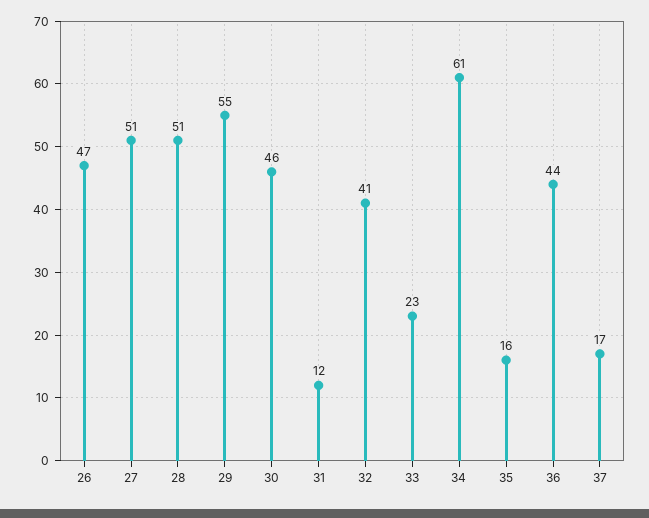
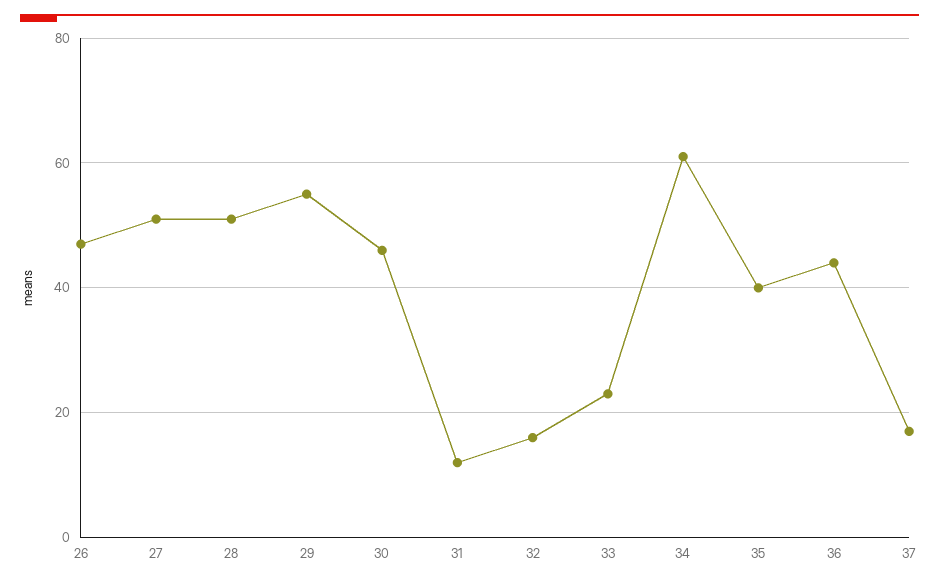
  {
    "26": 47,
    "27": 51,
    "28": 51,
    "29": 55,
    "30": 46,
    "31": 12,
-   "32": 41,
+   "32": 15,
    "33": 23,
    "34": 61,
-   "35": 16,
+   "35": 40,
    "36": 44,
    "37": 17
  }

